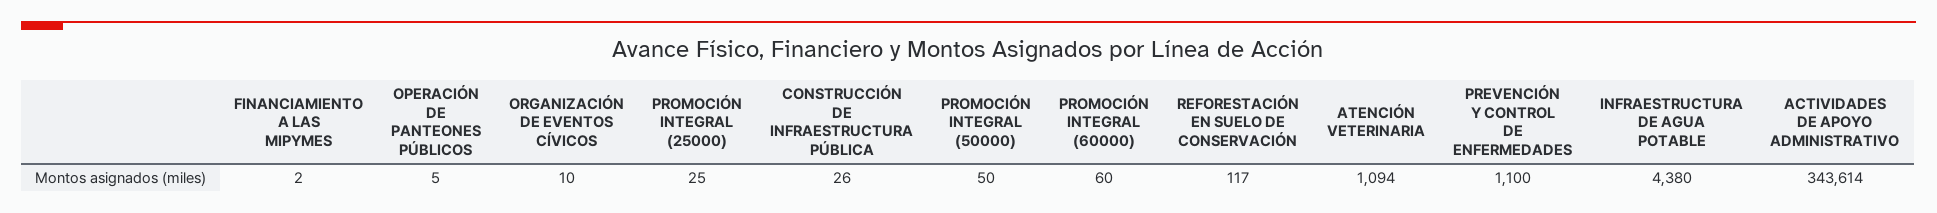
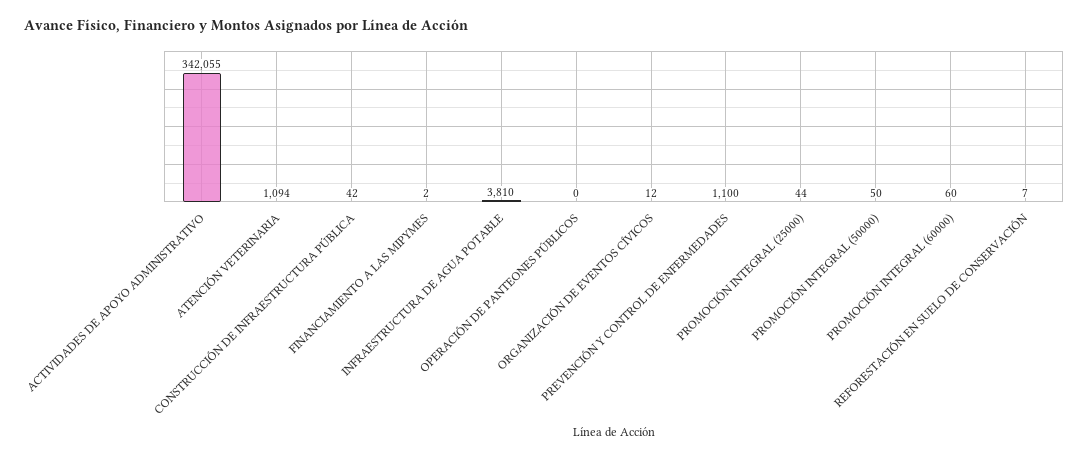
  {
    "FINANCIAMIENTO A LAS MIPYMES": 2,
-   "OPERACIÓN DE PANTEONES PÚBLICOS": 5,
+   "OPERACIÓN DE PANTEONES PÚBLICOS": 0,
-   "ORGANIZACIÓN DE EVENTOS CÍVICOS": 10,
+   "ORGANIZACIÓN DE EVENTOS CÍVICOS": 12,
-   "PROMOCIÓN INTEGRAL (25000)": 25,
+   "PROMOCIÓN INTEGRAL (25000)": 44,
-   "CONSTRUCCIÓN DE INFRAESTRUCTURA PÚBLICA": 26,
+   "CONSTRUCCIÓN DE INFRAESTRUCTURA PÚBLICA": 42,
    "PROMOCIÓN INTEGRAL (50000)": 50,
    "PROMOCIÓN INTEGRAL (60000)": 60,
-   "REFORESTACIÓN EN SUELO DE CONSERVACIÓN": 117,
+   "REFORESTACIÓN EN SUELO DE CONSERVACIÓN": 7,
    "ATENCIÓN VETERINARIA": 1094,
    "PREVENCIÓN Y CONTROL DE ENFERMEDADES": 1100,
-   "INFRAESTRUCTURA DE AGUA POTABLE": 4380,
+   "INFRAESTRUCTURA DE AGUA POTABLE": 3810,
-   "ACTIVIDADES DE APOYO ADMINISTRATIVO": 343614
+   "ACTIVIDADES DE APOYO ADMINISTRATIVO": 342055
  }

